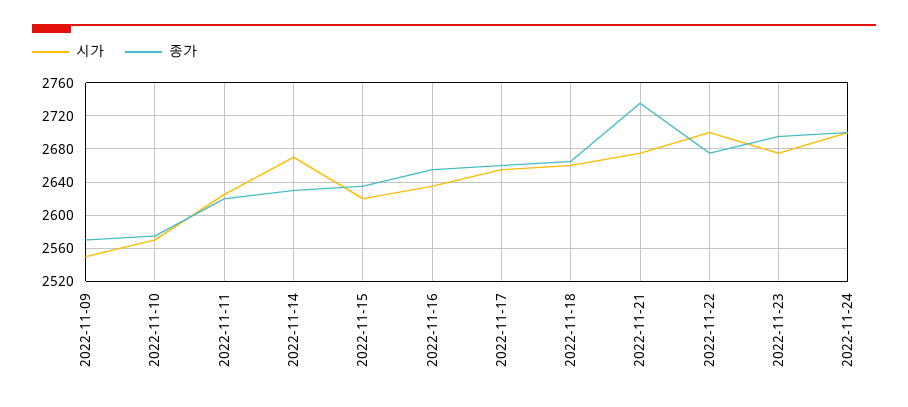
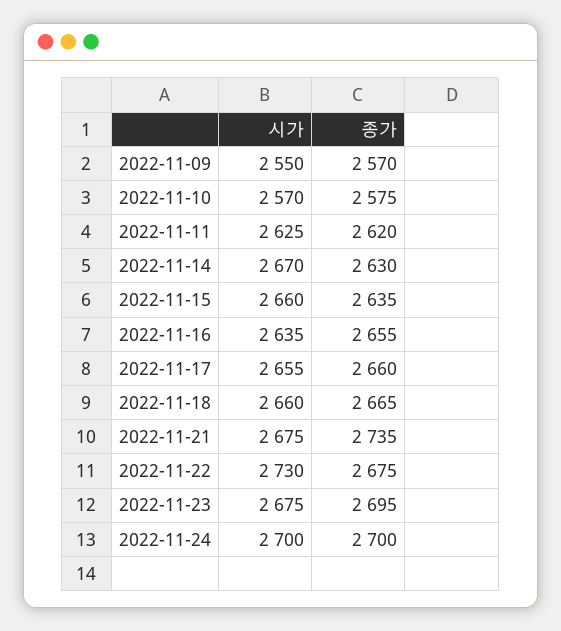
  {
    "시가": {
      "2022-11-09": 2550,
      "2022-11-10": 2570,
      "2022-11-11": 2625,
      "2022-11-14": 2670,
-     "2022-11-15": 2620,
+     "2022-11-15": 2660,
      "2022-11-16": 2635,
      "2022-11-17": 2655,
      "2022-11-18": 2660,
      "2022-11-21": 2675,
-     "2022-11-22": 2700,
+     "2022-11-22": 2730,
      "2022-11-23": 2675,
      "2022-11-24": 2700
    },
    "종가": {
      "2022-11-09": 2570,
      "2022-11-10": 2575,
      "2022-11-11": 2620,
      "2022-11-14": 2630,
      "2022-11-15": 2635,
      "2022-11-16": 2655,
      "2022-11-17": 2660,
      "2022-11-18": 2665,
      "2022-11-21": 2735,
      "2022-11-22": 2675,
      "2022-11-23": 2695,
      "2022-11-24": 2700
    }
  }

